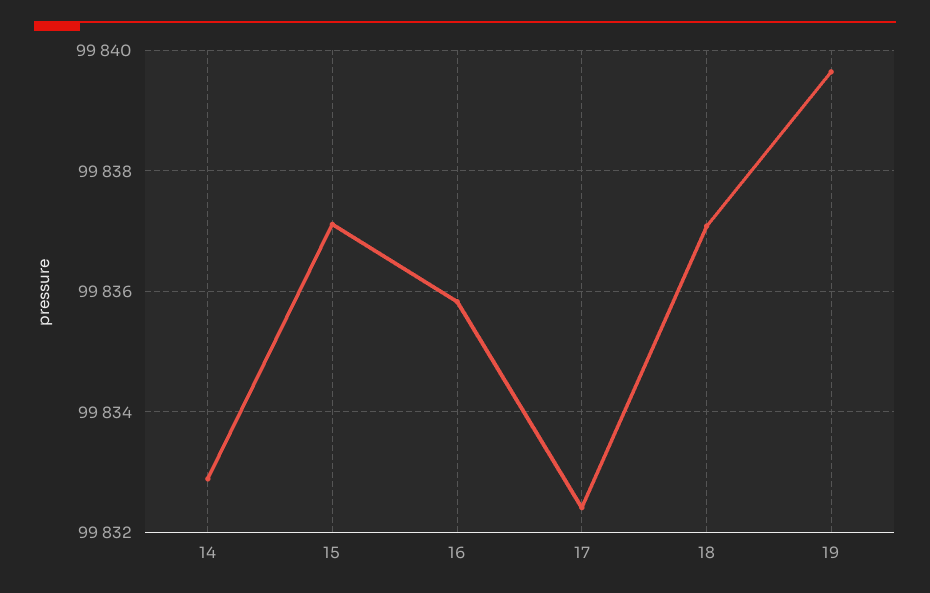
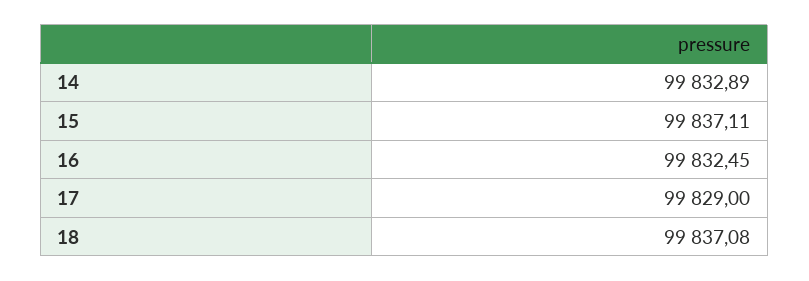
  {
    "14": 99832.89,
    "15": 99837.11,
-   "16": 99835.8,
+   "16": 99832.45,
-   "17": 99832.4,
+   "17": 99829,
-   "18": 99837.08,
+   "18": 99837.08
-   "19": 99839.6
  }

